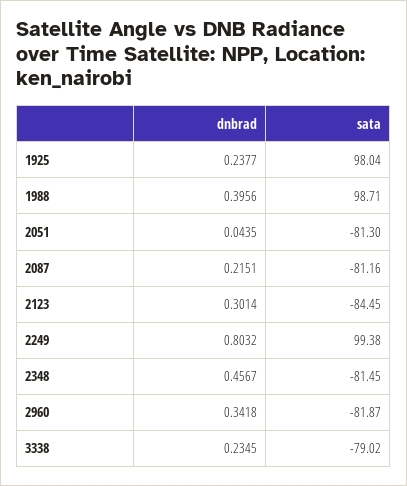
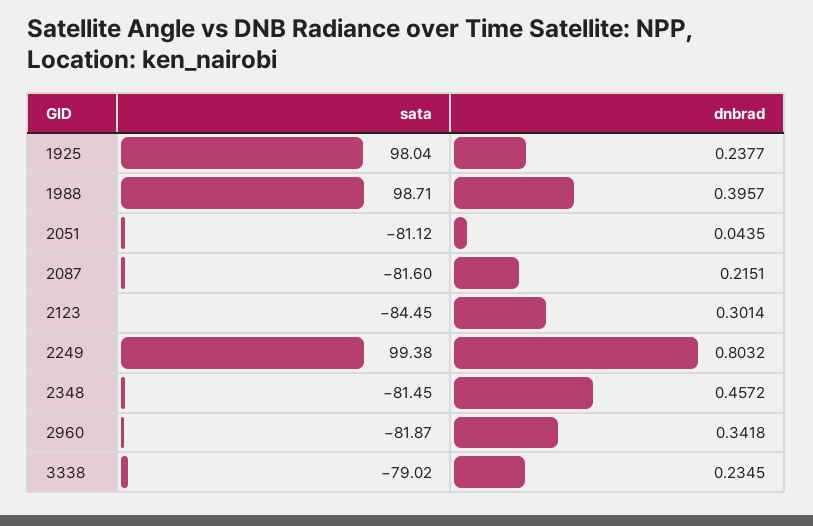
  {
    "dnbrad": {
      "1925": 0.2377,
-     "1988": 0.3956,
+     "1988": 0.3957,
      "2051": 0.0435,
      "2087": 0.2151,
      "2123": 0.3014,
      "2249": 0.8032,
-     "2348": 0.4567,
+     "2348": 0.4572,
      "2960": 0.3418,
      "3338": 0.2345
    },
    "sata": {
      "1925": 98.04,
      "1988": 98.71,
-     "2051": -81.3,
+     "2051": -81.12,
-     "2087": -81.16,
+     "2087": -81.6,
      "2123": -84.45,
      "2249": 99.38,
      "2348": -81.45,
      "2960": -81.87,
      "3338": -79.02
    }
  }

